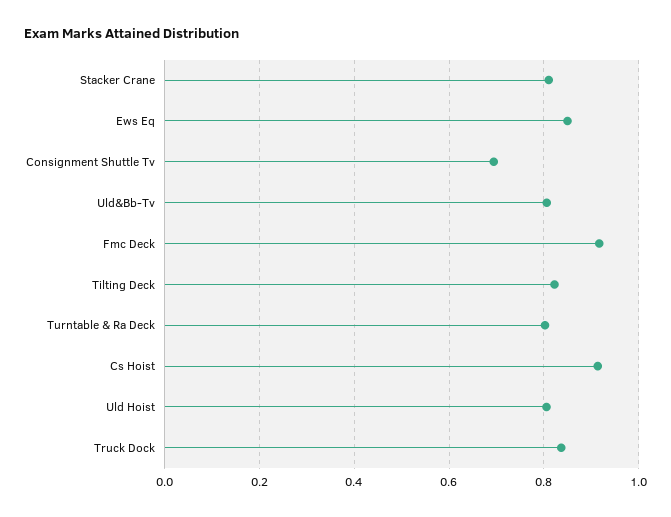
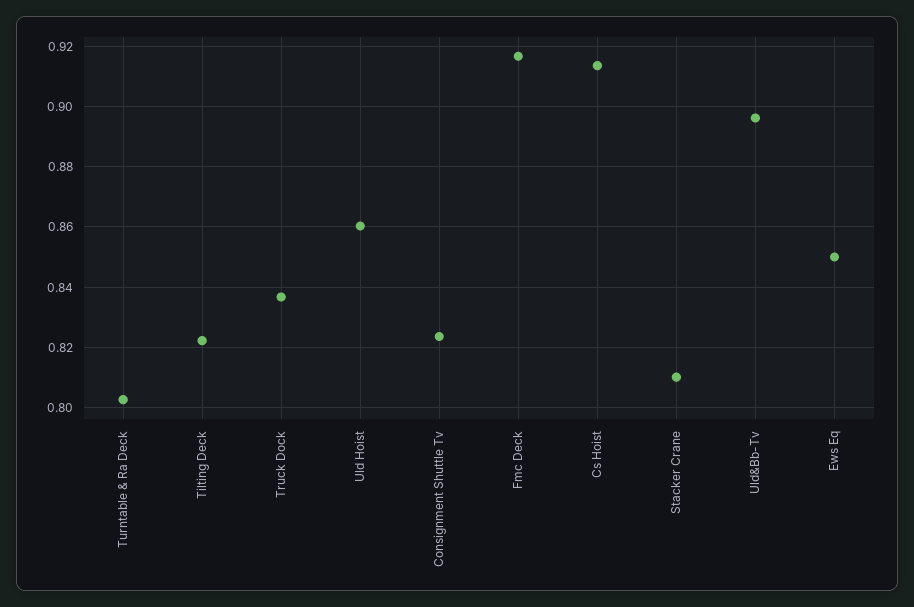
  {
    "Stacker Crane": 0.81,
    "Ews Eq": 0.85,
-   "Consignment Shuttle Tv": 0.7,
+   "Consignment Shuttle Tv": 0.824,
-   "Uld&Bb-Tv": 0.8,
+   "Uld&Bb-Tv": 0.896,
    "Fmc Deck": 0.916,
    "Tilting Deck": 0.822,
    "Turntable & Ra Deck": 0.802,
    "Cs Hoist": 0.914,
-   "Uld Hoist": 0.8,
+   "Uld Hoist": 0.86,
    "Truck Dock": 0.836
  }

